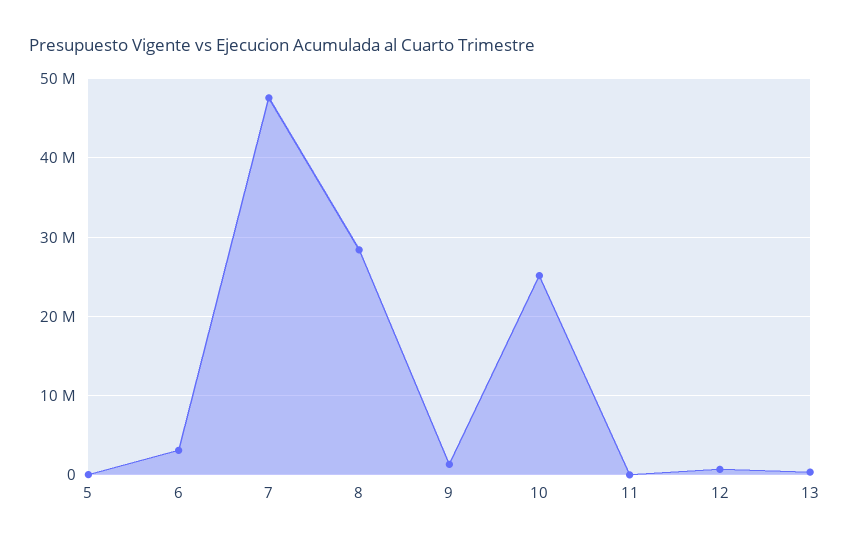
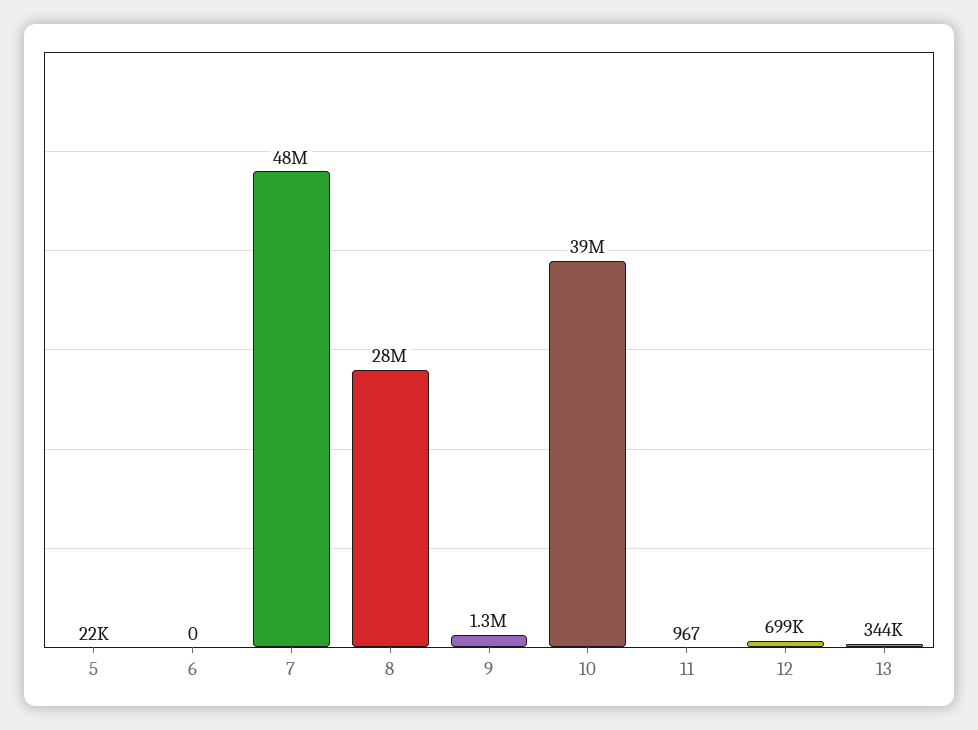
  {
    "5": 22000,
-   "6": 3000000,
+   "6": 0,
    "7": 48000000,
    "8": 28000000,
    "9": 1300000,
-   "10": 25000000,
+   "10": 39000000,
    "11": 967,
    "12": 699000,
    "13": 344000
  }

